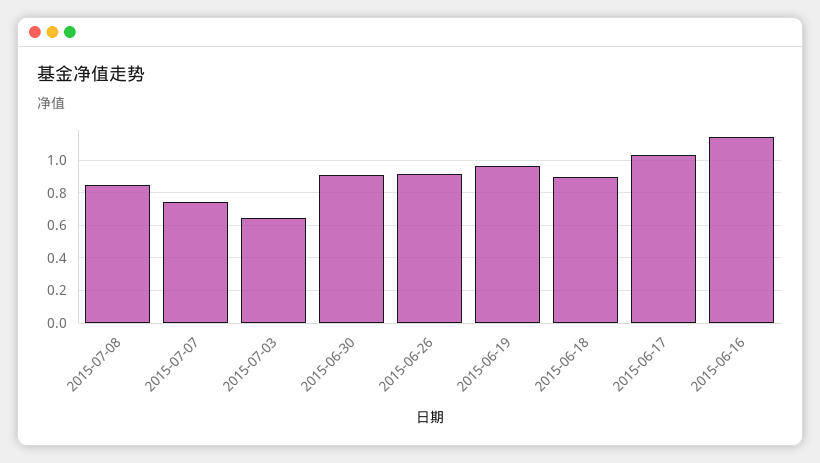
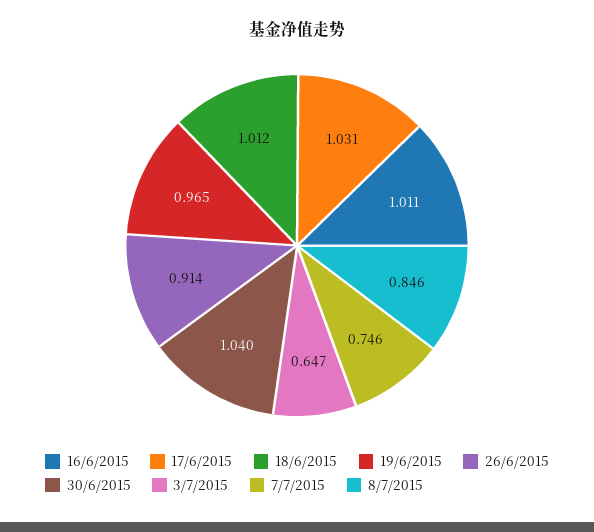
  {
    "2015-07-08": 0.846,
    "2015-07-07": 0.746,
    "2015-07-03": 0.647,
-   "2015-06-30": 0.9,
+   "2015-06-30": 1.04,
    "2015-06-26": 0.914,
    "2015-06-19": 0.965,
-   "2015-06-18": 0.9,
+   "2015-06-18": 1.012,
    "2015-06-17": 1.031,
-   "2015-06-16": 1.15
+   "2015-06-16": 1.011
  }

